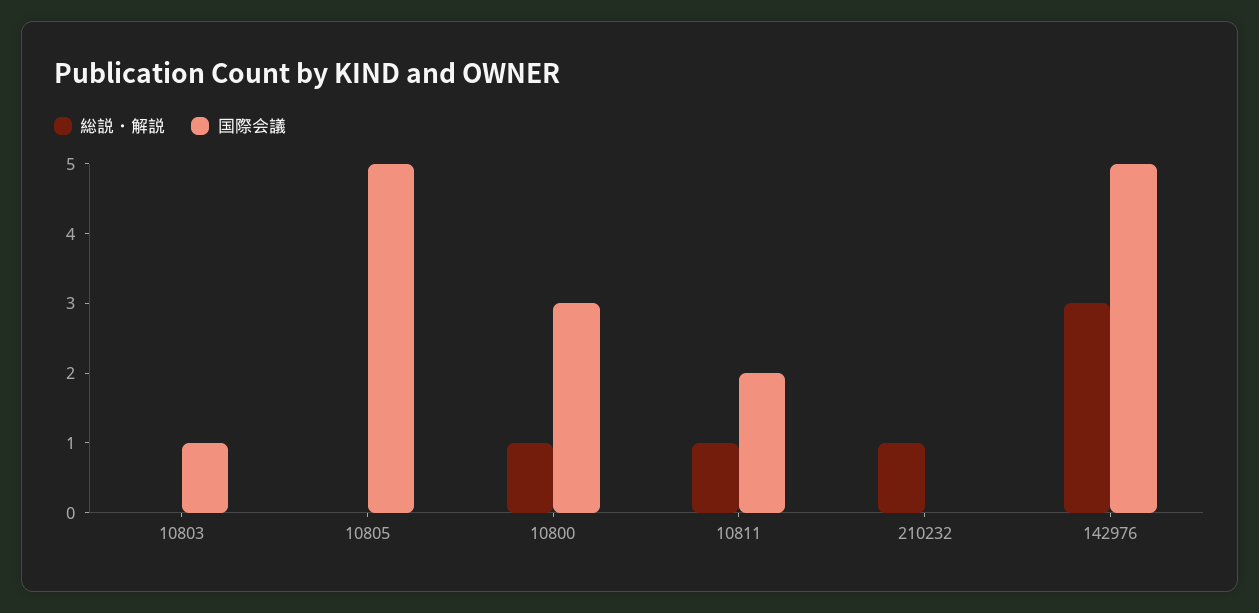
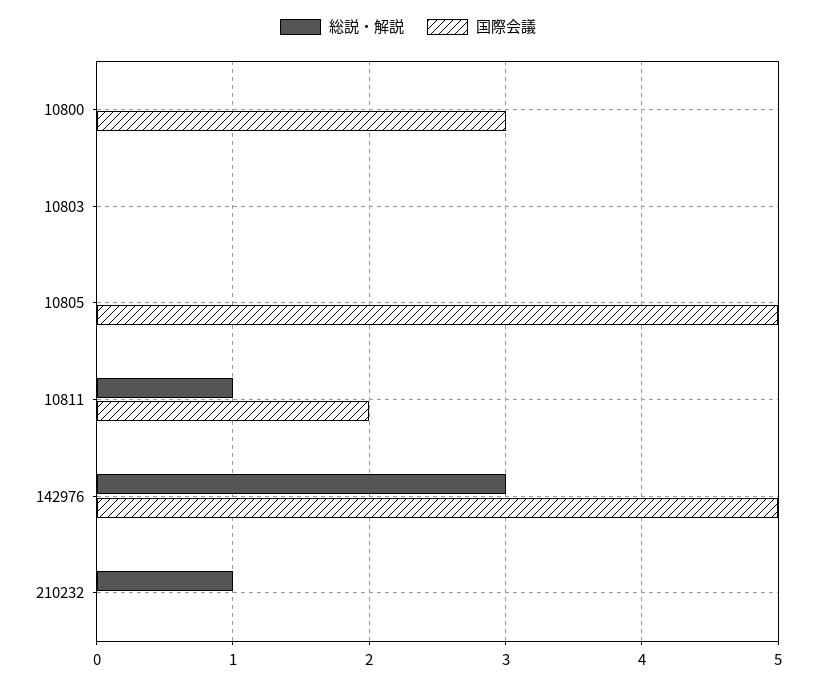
  {
    "総説・解説": {
      "10803": 0,
      "10805": 0,
-     "10800": 1,
+     "10800": 0,
      "10811": 1,
      "210232": 1,
      "142976": 3
    },
    "国際会議": {
-     "10803": 1,
+     "10803": 0,
      "10805": 5,
      "10800": 3,
      "10811": 2,
      "210232": 0,
      "142976": 5
    }
  }

